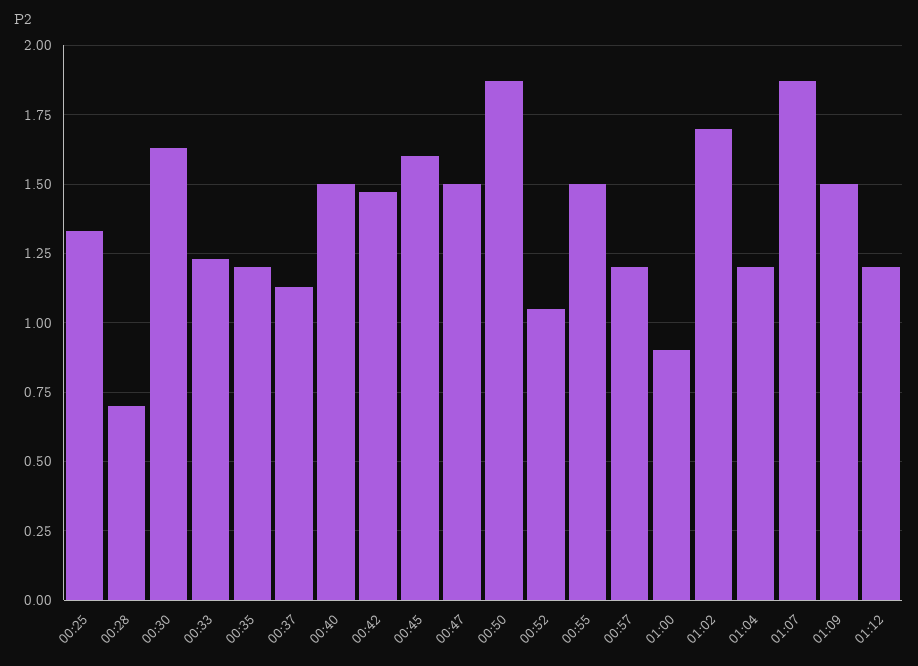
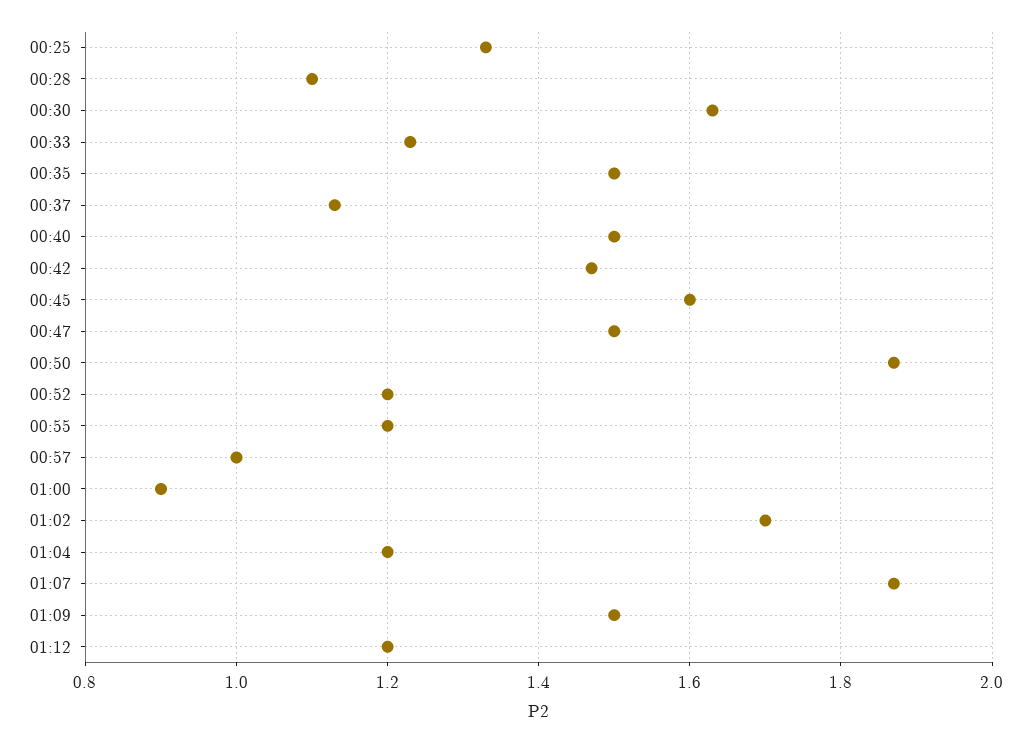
  {
    "00:25": 1.35,
-   "00:28": 0.7,
+   "00:28": 1.1,
    "00:30": 1.65,
    "00:33": 1.25,
-   "00:35": 1.2,
+   "00:35": 1.5,
    "00:37": 1.15,
    "00:40": 1.5,
    "00:42": 1.45,
    "00:45": 1.6,
    "00:47": 1.5,
    "00:50": 1.85,
-   "00:52": 1.05,
+   "00:52": 1.2,
-   "00:55": 1.5,
+   "00:55": 1.2,
-   "00:57": 1.2,
+   "00:57": 1,
    "01:00": 0.9,
    "01:02": 1.7,
    "01:04": 1.2,
    "01:07": 1.85,
    "01:09": 1.5,
    "01:12": 1.2
  }

